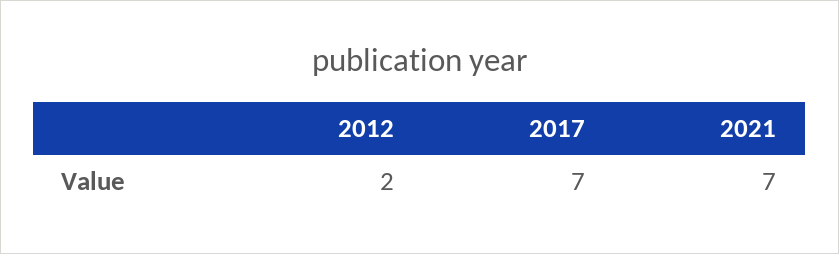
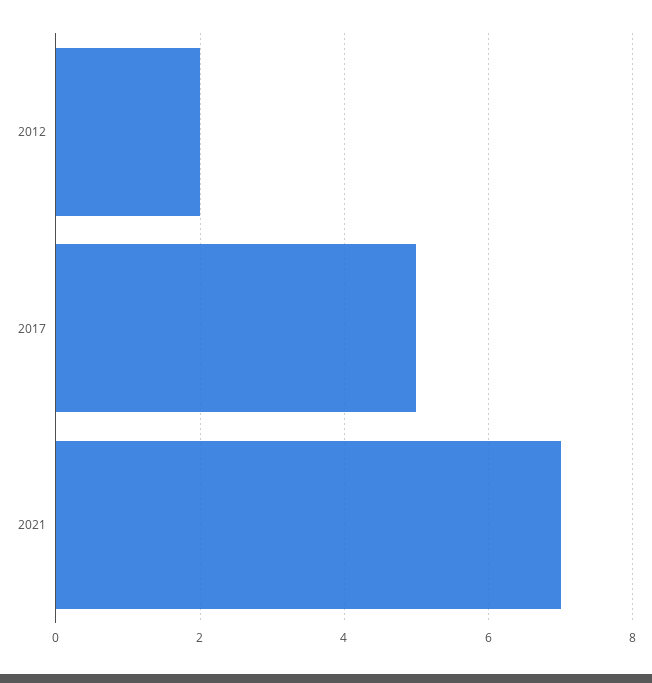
  {
    "2012": 2,
-   "2017": 7,
+   "2017": 5,
    "2021": 7
  }

